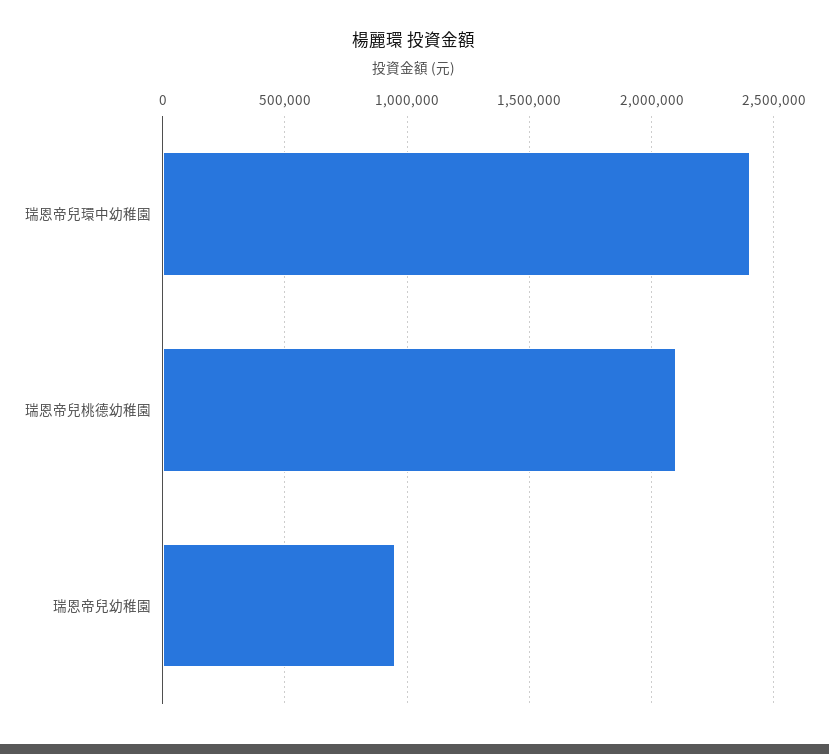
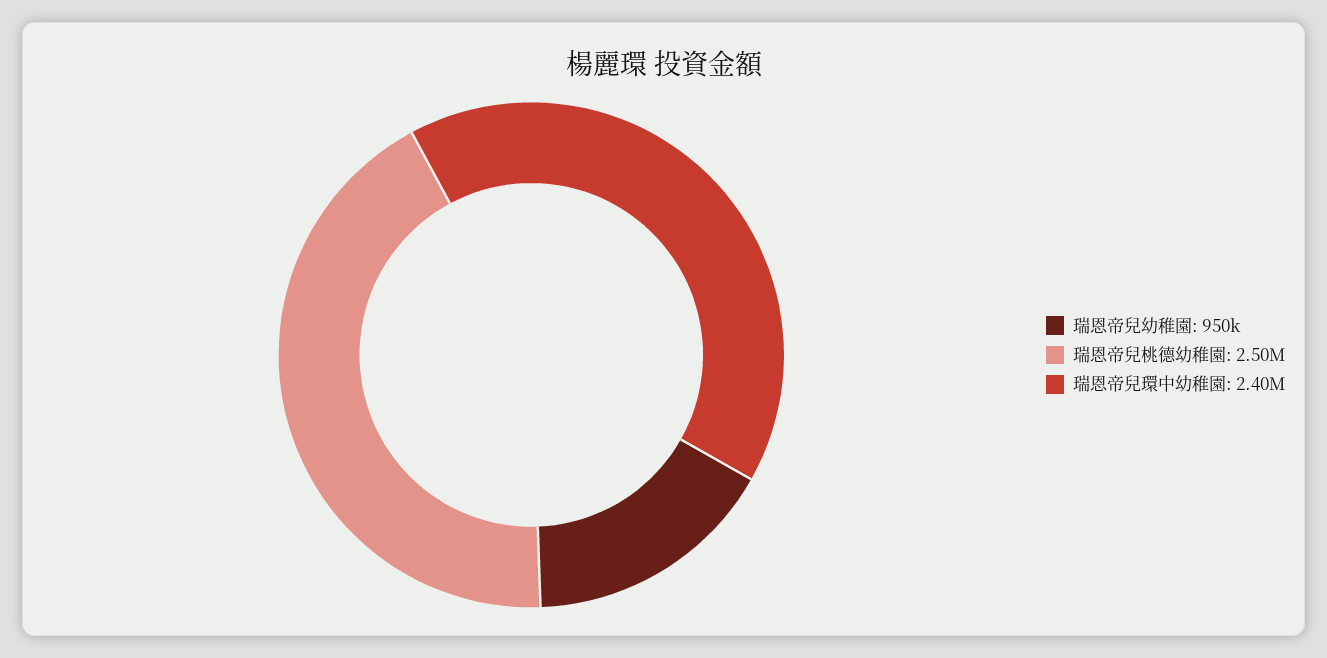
  {
    "瑞恩帝兒環中幼稚園": 2400000,
-   "瑞恩帝兒桃德幼稚園": 2100000,
+   "瑞恩帝兒桃德幼稚園": 2500000,
    "瑞恩帝兒幼稚園": 950000
  }

